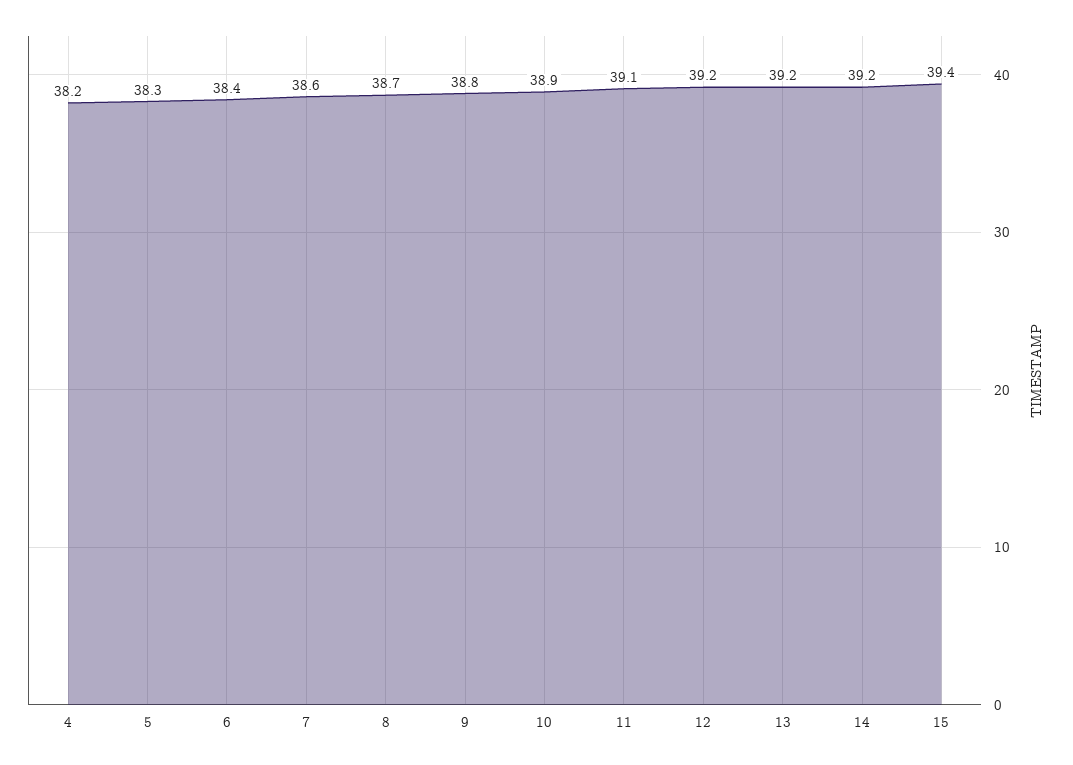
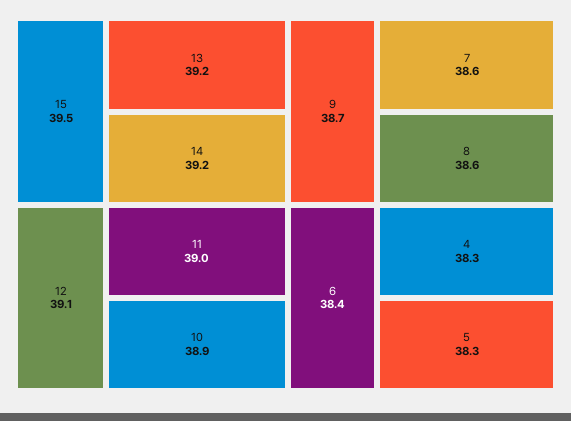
  {
-   "4": 38.2,
+   "4": 38.3,
    "5": 38.3,
    "6": 38.4,
    "7": 38.6,
-   "8": 38.7,
+   "8": 38.6,
-   "9": 38.8,
+   "9": 38.7,
    "10": 38.9,
-   "11": 39.1,
+   "11": 39,
-   "12": 39.2,
+   "12": 39.1,
    "13": 39.2,
    "14": 39.2,
-   "15": 39.4
+   "15": 39.5
  }

